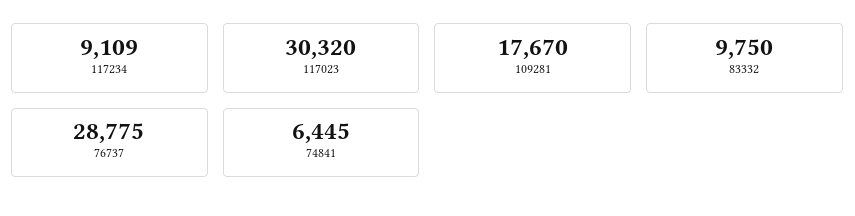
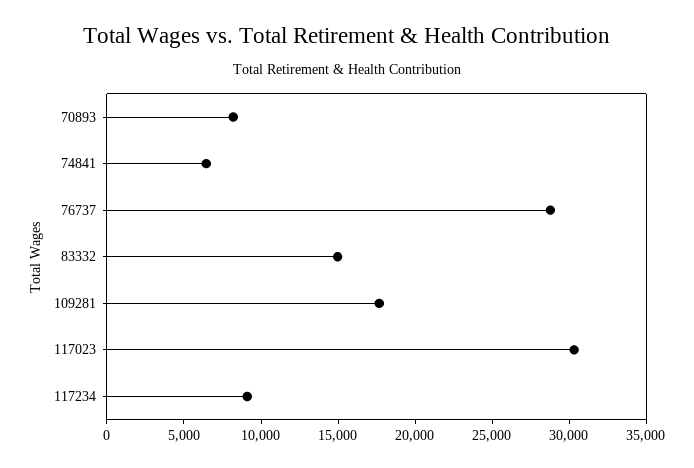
  {
    "117234": 9109,
    "117023": 30320,
    "109281": 17670,
-   "83332": 9750,
+   "83332": 15000,
    "76737": 28775,
-   "74841": 6445
+   "74841": 6445,
+   "70893": 8000
  }

